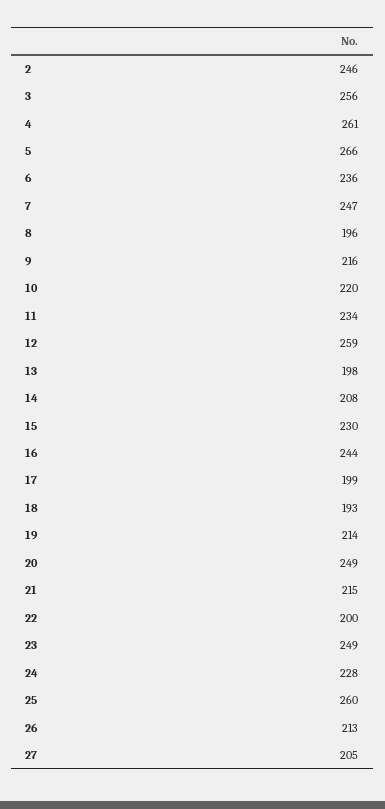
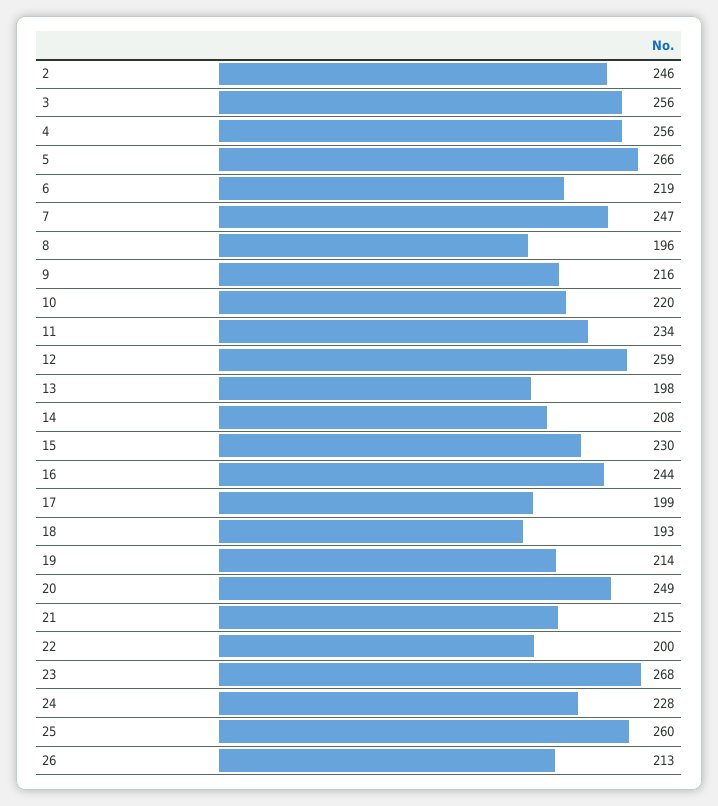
  {
    "2": 246,
    "3": 256,
-   "4": 261,
+   "4": 256,
    "5": 266,
-   "6": 236,
+   "6": 219,
    "7": 247,
    "8": 196,
    "9": 216,
    "10": 220,
    "11": 234,
    "12": 259,
    "13": 198,
    "14": 208,
    "15": 230,
    "16": 244,
    "17": 199,
    "18": 193,
    "19": 214,
    "20": 249,
    "21": 215,
    "22": 200,
-   "23": 249,
+   "23": 268,
    "24": 228,
    "25": 260,
-   "26": 213,
+   "26": 213
-   "27": 205
  }

